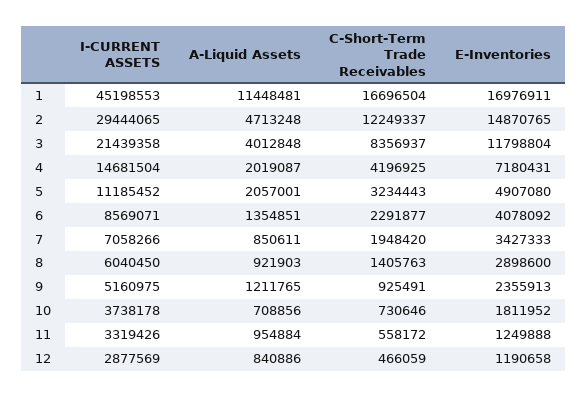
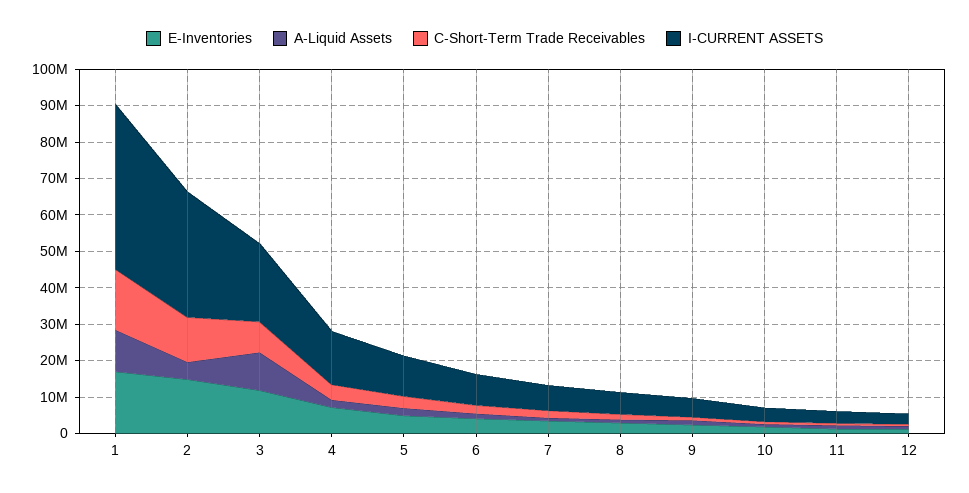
  {
    "I-CURRENT ASSETS": {
      "1": 45198553,
-     "2": 29444065,
+     "2": 35000000,
      "3": 21439358,
      "4": 14681504,
      "5": 11185452,
      "6": 8569071,
      "7": 7058266,
      "8": 6040450,
      "9": 5160975,
      "10": 3738178,
      "11": 3319426,
      "12": 2877569
    },
    "A-Liquid Assets": {
      "1": 11448481,
      "2": 4713248,
-     "3": 4012848,
+     "3": 10000000,
      "4": 2019087,
      "5": 2057001,
      "6": 1354851,
      "7": 850611,
      "8": 921903,
      "9": 1211765,
      "10": 708856,
      "11": 954884,
      "12": 840886
    },
    "C-Short-Term Trade Receivables": {
      "1": 16696504,
      "2": 12249337,
      "3": 8356937,
      "4": 4196925,
      "5": 3234443,
      "6": 2291877,
      "7": 1948420,
      "8": 1405763,
      "9": 925491,
      "10": 730646,
      "11": 558172,
      "12": 466059
    },
    "E-Inventories": {
      "1": 16976911,
      "2": 14870765,
      "3": 11798804,
      "4": 7180431,
      "5": 4907080,
      "6": 4078092,
      "7": 3427333,
      "8": 2898600,
      "9": 2355913,
      "10": 1811952,
      "11": 1249888,
      "12": 1190658
    }
  }

